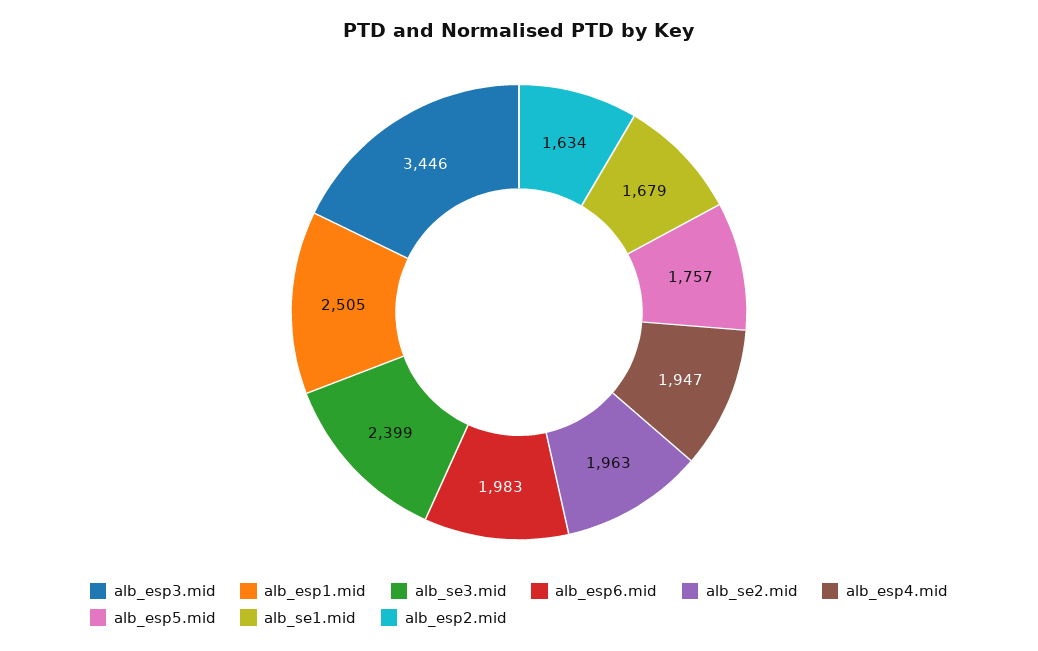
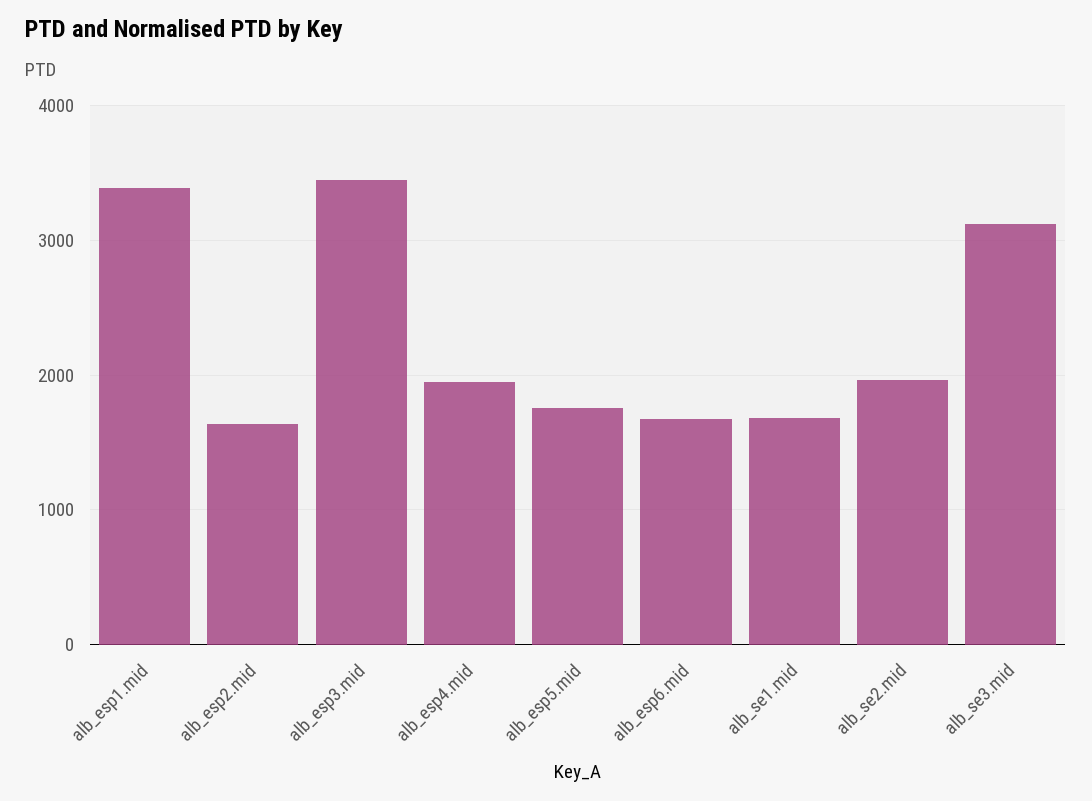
  {
    "alb_esp3.mid": 3446,
-   "alb_esp1.mid": 2505,
+   "alb_esp1.mid": 3400,
-   "alb_se3.mid": 2399,
+   "alb_se3.mid": 3100,
-   "alb_esp6.mid": 1983,
+   "alb_esp6.mid": 1700,
    "alb_se2.mid": 1963,
    "alb_esp4.mid": 1947,
    "alb_esp5.mid": 1757,
    "alb_se1.mid": 1679,
    "alb_esp2.mid": 1634
  }

